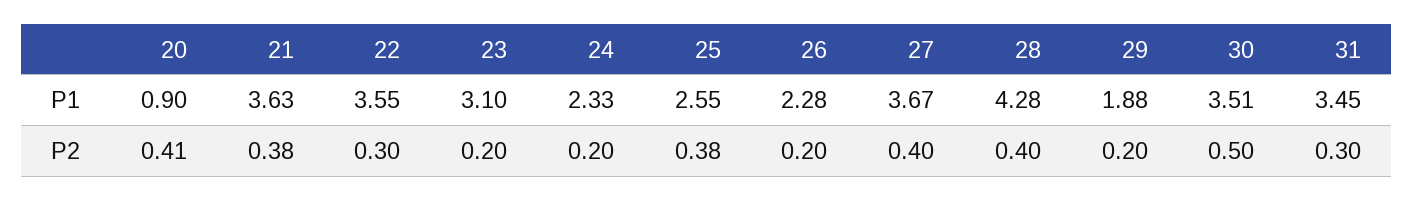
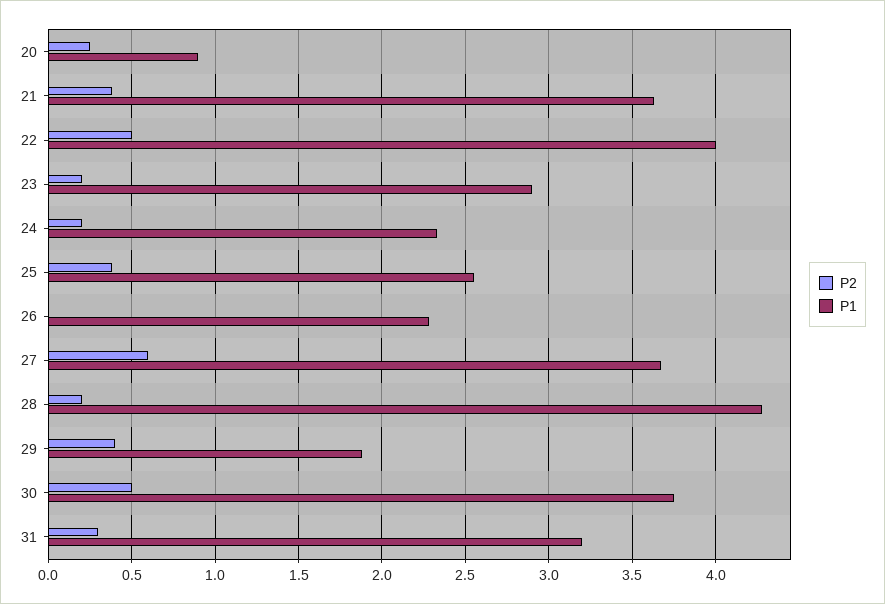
  {
    "P1": {
      "20": 0.9,
      "21": 3.63,
-     "22": 3.55,
+     "22": 4,
-     "23": 3.1,
+     "23": 2.9,
      "24": 2.33,
      "25": 2.55,
      "26": 2.28,
      "27": 3.67,
      "28": 4.28,
      "29": 1.88,
-     "30": 3.51,
+     "30": 3.75,
-     "31": 3.45
+     "31": 3.2
    },
    "P2": {
-     "20": 0.41,
+     "20": 0.25,
      "21": 0.38,
-     "22": 0.3,
+     "22": 0.5,
      "23": 0.2,
      "24": 0.2,
      "25": 0.38,
-     "26": 0.2,
+     "26": 0,
-     "27": 0.4,
+     "27": 0.6,
-     "28": 0.4,
+     "28": 0.2,
-     "29": 0.2,
+     "29": 0.4,
      "30": 0.5,
      "31": 0.3
    }
  }

